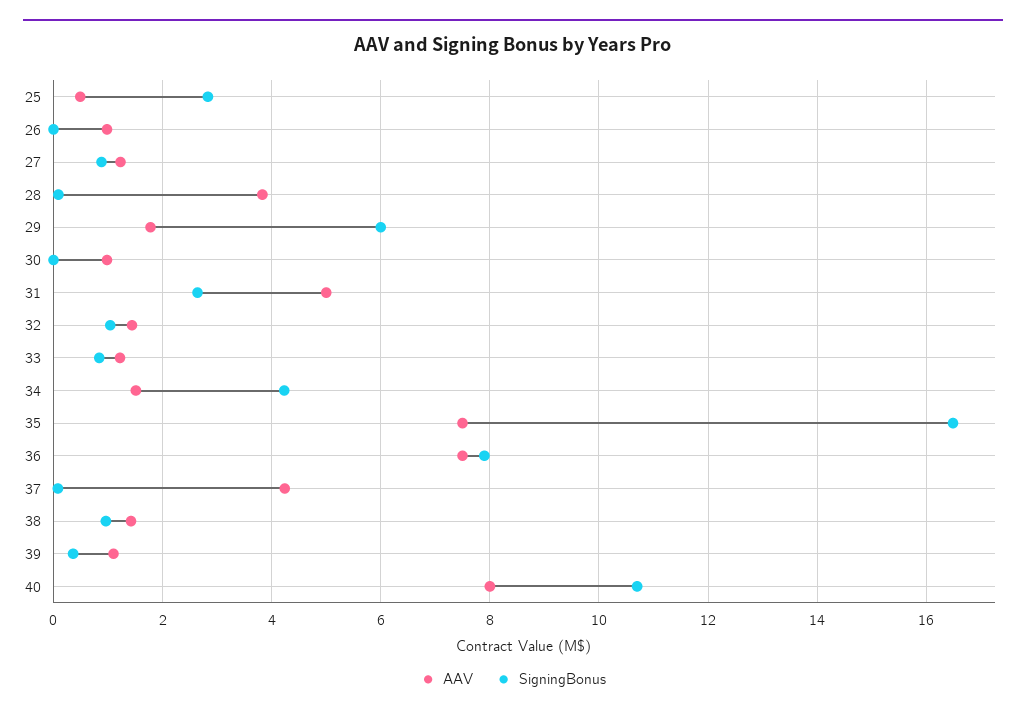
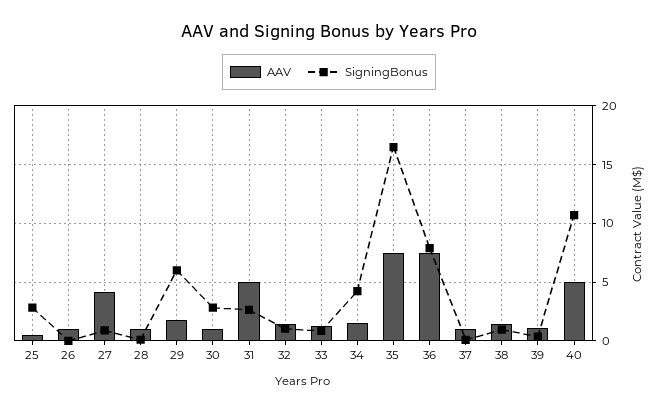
  {
    "AAV": {
      "25": 0.4,
      "26": 1,
-     "27": 1.2,
+     "27": 4,
-     "28": 3.8,
+     "28": 1,
      "29": 1.8,
      "30": 1,
      "31": 5,
      "32": 1.4,
      "33": 1.2,
      "34": 1.6,
      "35": 7.6,
      "36": 7.6,
-     "37": 4.2,
+     "37": 1,
      "38": 1.4,
      "39": 1.2,
-     "40": 8
+     "40": 5
    },
    "SigningBonus": {
      "25": 2.8,
      "26": 0,
      "27": 0.8,
      "28": 0,
      "29": 6,
-     "30": 0,
+     "30": 3,
      "31": 2.6,
      "32": 1,
      "33": 0.8,
      "34": 4.2,
      "35": 16.4,
      "36": 8,
      "37": 0,
      "38": 1,
      "39": 0.4,
      "40": 10.8
    }
  }

